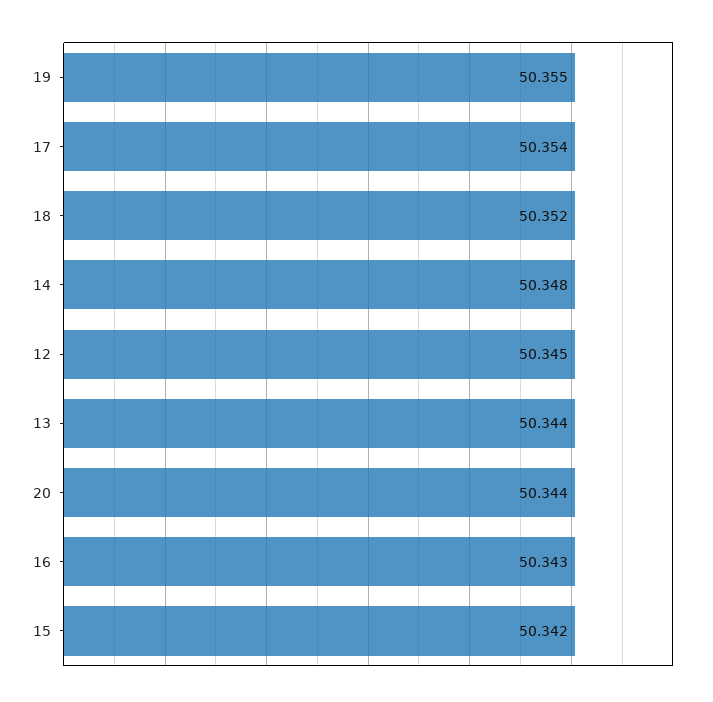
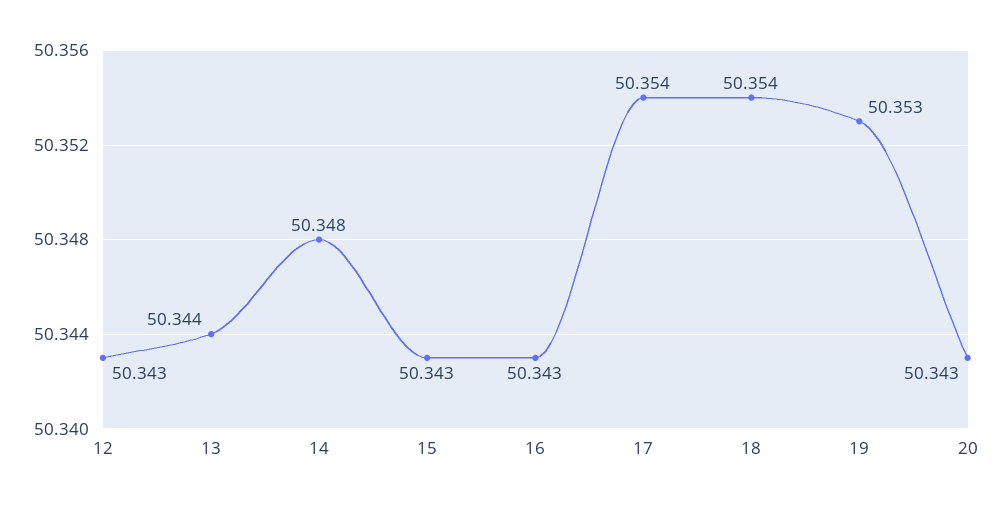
  {
-   "19": 50.355,
+   "19": 50.353,
    "17": 50.354,
-   "18": 50.352,
+   "18": 50.354,
    "14": 50.348,
-   "12": 50.345,
+   "12": 50.343,
    "13": 50.344,
-   "20": 50.344,
+   "20": 50.343,
    "16": 50.343,
-   "15": 50.342
+   "15": 50.343
  }

